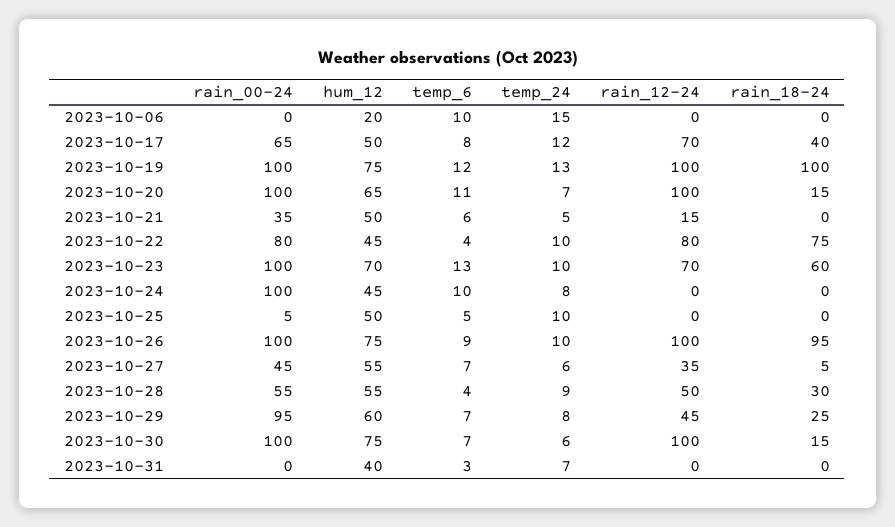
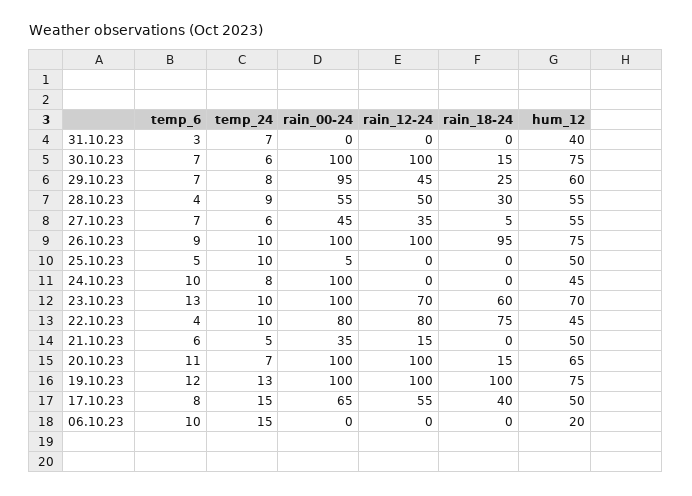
  {
    "rain_00-24": {
      "2023-10-06": 0,
      "2023-10-17": 65,
      "2023-10-19": 100,
      "2023-10-20": 100,
      "2023-10-21": 35,
      "2023-10-22": 80,
      "2023-10-23": 100,
      "2023-10-24": 100,
      "2023-10-25": 5,
      "2023-10-26": 100,
      "2023-10-27": 45,
      "2023-10-28": 55,
      "2023-10-29": 95,
      "2023-10-30": 100,
      "2023-10-31": 0
    },
    "hum_12": {
      "2023-10-06": 20,
      "2023-10-17": 50,
      "2023-10-19": 75,
      "2023-10-20": 65,
      "2023-10-21": 50,
      "2023-10-22": 45,
      "2023-10-23": 70,
      "2023-10-24": 45,
      "2023-10-25": 50,
      "2023-10-26": 75,
      "2023-10-27": 55,
      "2023-10-28": 55,
      "2023-10-29": 60,
      "2023-10-30": 75,
      "2023-10-31": 40
    },
    "temp_6": {
      "2023-10-06": 10,
      "2023-10-17": 8,
      "2023-10-19": 12,
      "2023-10-20": 11,
      "2023-10-21": 6,
      "2023-10-22": 4,
      "2023-10-23": 13,
      "2023-10-24": 10,
      "2023-10-25": 5,
      "2023-10-26": 9,
      "2023-10-27": 7,
      "2023-10-28": 4,
      "2023-10-29": 7,
      "2023-10-30": 7,
      "2023-10-31": 3
    },
    "temp_24": {
      "2023-10-06": 15,
-     "2023-10-17": 12,
+     "2023-10-17": 15,
      "2023-10-19": 13,
      "2023-10-20": 7,
      "2023-10-21": 5,
      "2023-10-22": 10,
      "2023-10-23": 10,
      "2023-10-24": 8,
      "2023-10-25": 10,
      "2023-10-26": 10,
      "2023-10-27": 6,
      "2023-10-28": 9,
      "2023-10-29": 8,
      "2023-10-30": 6,
      "2023-10-31": 7
    },
    "rain_12-24": {
      "2023-10-06": 0,
-     "2023-10-17": 70,
+     "2023-10-17": 55,
      "2023-10-19": 100,
      "2023-10-20": 100,
      "2023-10-21": 15,
      "2023-10-22": 80,
      "2023-10-23": 70,
      "2023-10-24": 0,
      "2023-10-25": 0,
      "2023-10-26": 100,
      "2023-10-27": 35,
      "2023-10-28": 50,
      "2023-10-29": 45,
      "2023-10-30": 100,
      "2023-10-31": 0
    },
    "rain_18-24": {
      "2023-10-06": 0,
      "2023-10-17": 40,
      "2023-10-19": 100,
      "2023-10-20": 15,
      "2023-10-21": 0,
      "2023-10-22": 75,
      "2023-10-23": 60,
      "2023-10-24": 0,
      "2023-10-25": 0,
      "2023-10-26": 95,
      "2023-10-27": 5,
      "2023-10-28": 30,
      "2023-10-29": 25,
      "2023-10-30": 15,
      "2023-10-31": 0
    }
  }

